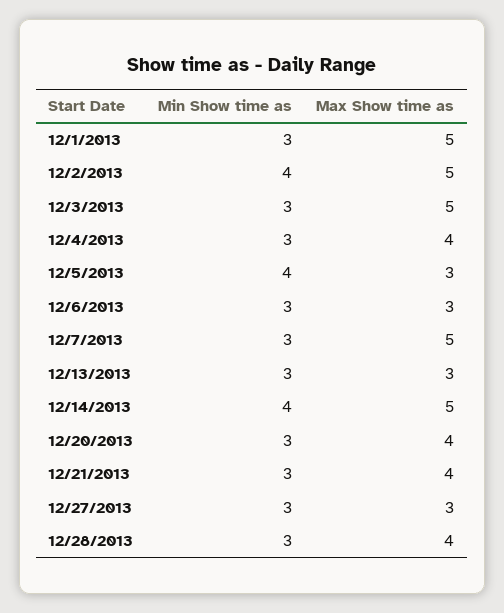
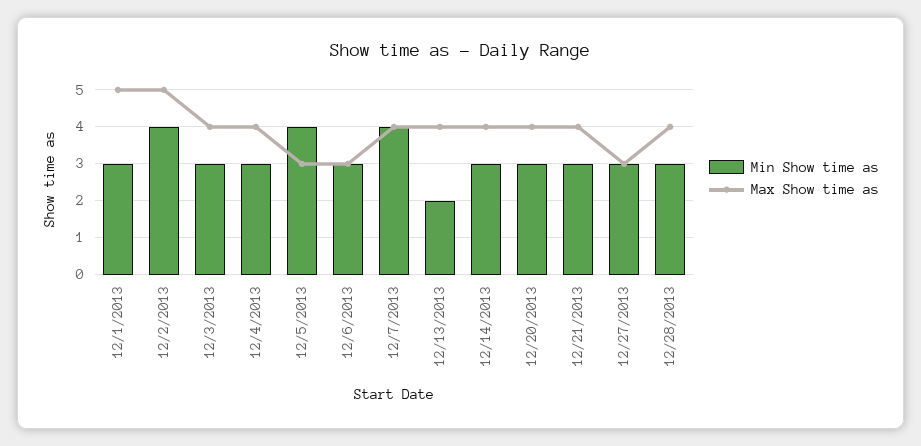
  {
    "Min Show time as": {
      "12/1/2013": 3,
      "12/2/2013": 4,
      "12/3/2013": 3,
      "12/4/2013": 3,
      "12/5/2013": 4,
      "12/6/2013": 3,
-     "12/7/2013": 3,
+     "12/7/2013": 4,
-     "12/13/2013": 3,
+     "12/13/2013": 2,
-     "12/14/2013": 4,
+     "12/14/2013": 3,
      "12/20/2013": 3,
      "12/21/2013": 3,
      "12/27/2013": 3,
      "12/28/2013": 3
    },
    "Max Show time as": {
      "12/1/2013": 5,
      "12/2/2013": 5,
-     "12/3/2013": 5,
+     "12/3/2013": 4,
      "12/4/2013": 4,
      "12/5/2013": 3,
      "12/6/2013": 3,
-     "12/7/2013": 5,
+     "12/7/2013": 4,
-     "12/13/2013": 3,
+     "12/13/2013": 4,
-     "12/14/2013": 5,
+     "12/14/2013": 4,
      "12/20/2013": 4,
      "12/21/2013": 4,
      "12/27/2013": 3,
      "12/28/2013": 4
    }
  }

